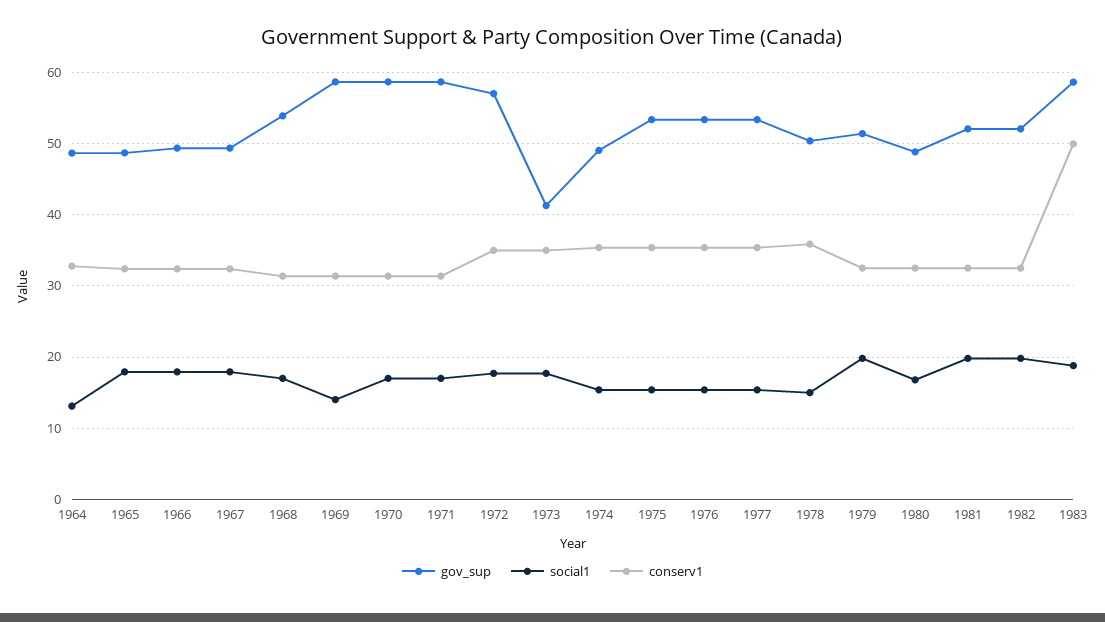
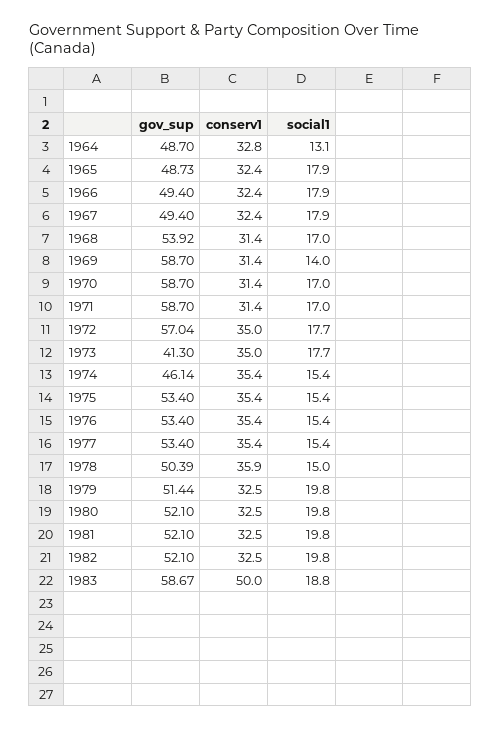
  {
    "gov_sup": {
      "1964": 48.7,
      "1965": 48.73,
      "1966": 49.4,
      "1967": 49.4,
      "1968": 53.92,
      "1969": 58.7,
      "1970": 58.7,
      "1971": 58.7,
      "1972": 57.04,
      "1973": 41.3,
-     "1974": 49,
+     "1974": 46.14,
      "1975": 53.4,
      "1976": 53.4,
      "1977": 53.4,
      "1978": 50.39,
      "1979": 51.44,
-     "1980": 49,
+     "1980": 52.1,
      "1981": 52.1,
      "1982": 52.1,
      "1983": 58.67
    },
    "social1": {
      "1964": 13.1,
      "1965": 17.9,
      "1966": 17.9,
      "1967": 17.9,
      "1968": 17,
      "1969": 14,
      "1970": 17,
      "1971": 17,
      "1972": 17.7,
      "1973": 17.7,
      "1974": 15.4,
      "1975": 15.4,
      "1976": 15.4,
      "1977": 15.4,
      "1978": 15,
      "1979": 19.8,
-     "1980": 17,
+     "1980": 19.8,
      "1981": 19.8,
      "1982": 19.8,
      "1983": 18.8
    },
    "conserv1": {
      "1964": 32.8,
      "1965": 32.4,
      "1966": 32.4,
      "1967": 32.4,
      "1968": 31.4,
      "1969": 31.4,
      "1970": 31.4,
      "1971": 31.4,
      "1972": 35,
      "1973": 35,
      "1974": 35.4,
      "1975": 35.4,
      "1976": 35.4,
      "1977": 35.4,
      "1978": 35.9,
      "1979": 32.5,
      "1980": 32.5,
      "1981": 32.5,
      "1982": 32.5,
      "1983": 50
    }
  }

